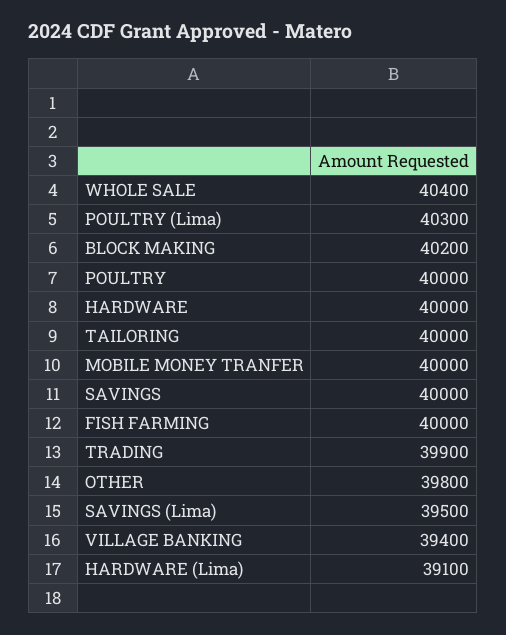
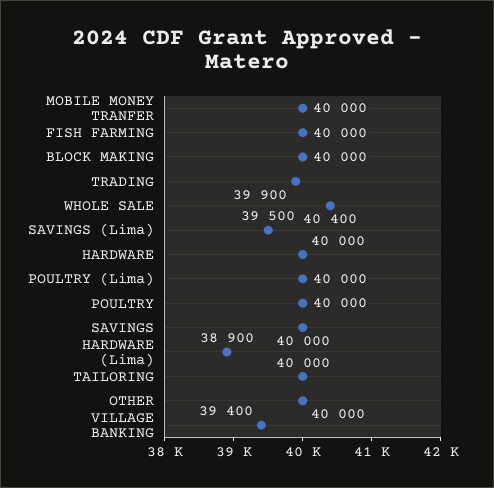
  {
    "WHOLE SALE": 40400,
-   "POULTRY (Lima)": 40300,
+   "POULTRY (Lima)": 40000,
-   "BLOCK MAKING": 40200,
+   "BLOCK MAKING": 40000,
    "POULTRY": 40000,
    "HARDWARE": 40000,
    "TAILORING": 40000,
    "MOBILE MONEY TRANFER": 40000,
    "SAVINGS": 40000,
    "FISH FARMING": 40000,
    "TRADING": 39900,
-   "OTHER": 39800,
+   "OTHER": 40000,
    "SAVINGS (Lima)": 39500,
    "VILLAGE BANKING": 39400,
-   "HARDWARE (Lima)": 39100
+   "HARDWARE (Lima)": 38900
  }

